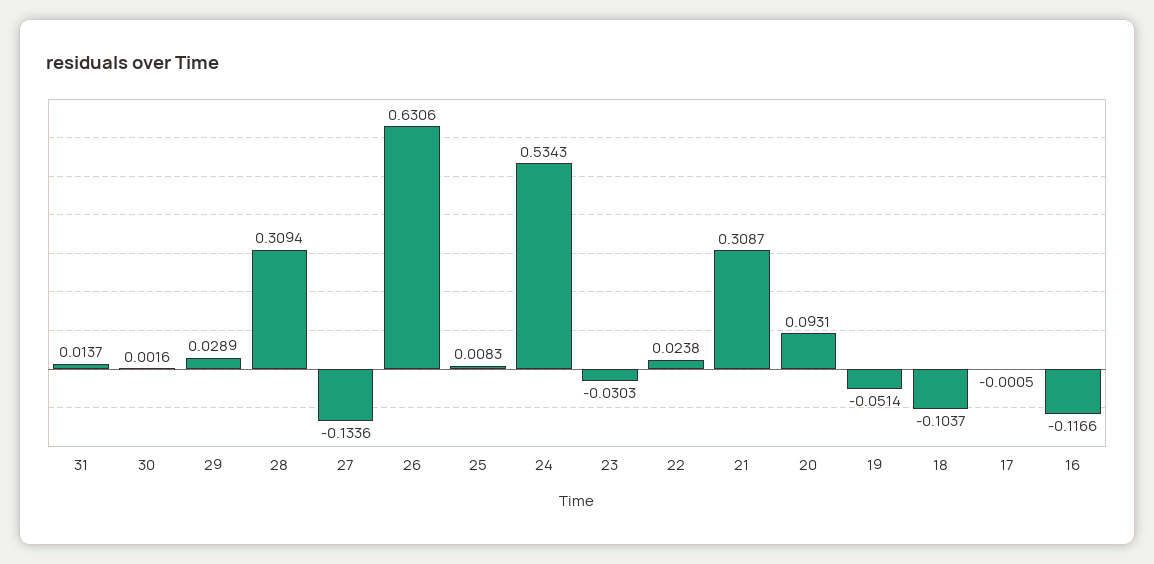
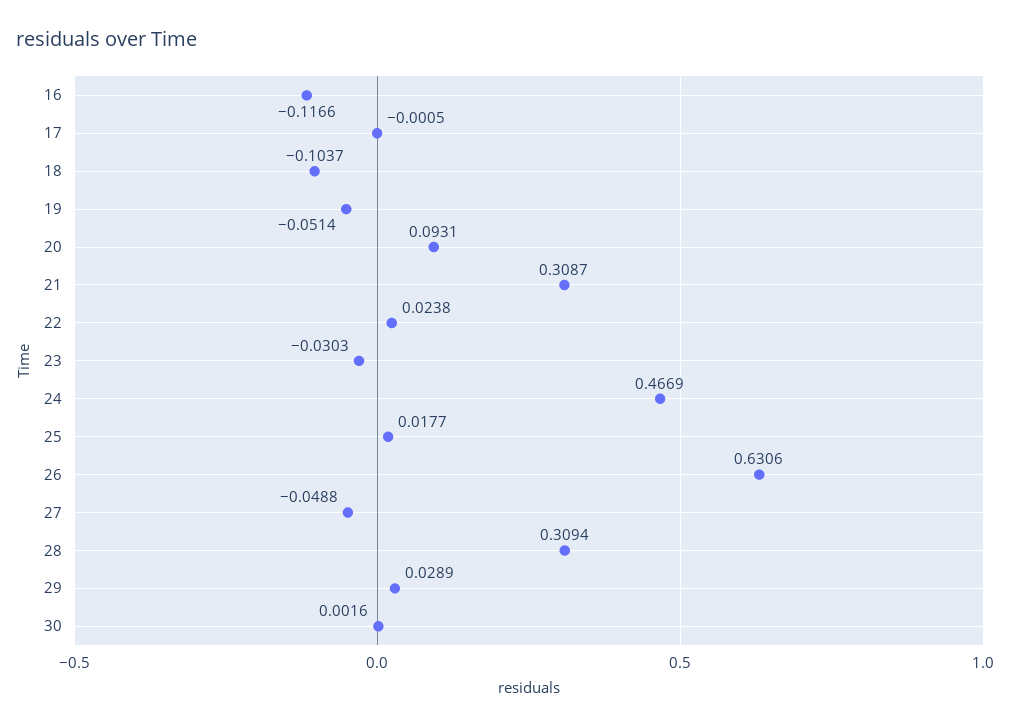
  {
-   "31": 0.0137,
    "30": 0.0016,
    "29": 0.0289,
    "28": 0.3094,
-   "27": -0.1336,
+   "27": -0.0488,
    "26": 0.6306,
-   "25": 0.0083,
+   "25": 0.0177,
-   "24": 0.5343,
+   "24": 0.4669,
    "23": -0.0303,
    "22": 0.0238,
    "21": 0.3087,
    "20": 0.0931,
    "19": -0.0514,
    "18": -0.1037,
    "17": -0.0005,
    "16": -0.1166
  }

